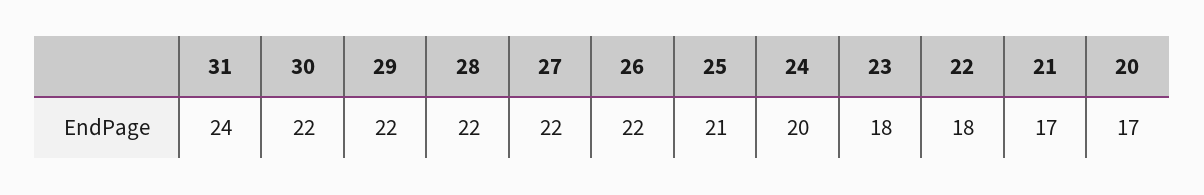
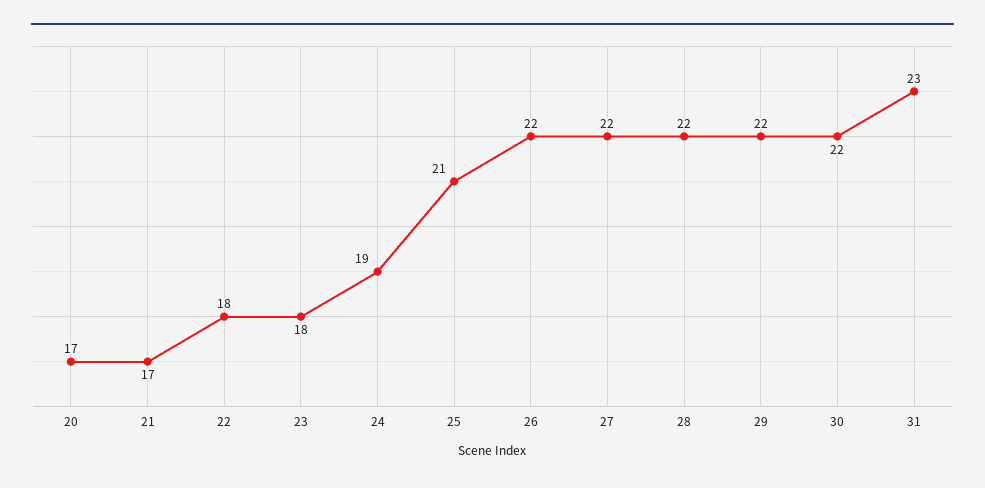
  {
-   "31": 24,
+   "31": 23,
    "30": 22,
    "29": 22,
    "28": 22,
    "27": 22,
    "26": 22,
    "25": 21,
-   "24": 20,
+   "24": 19,
    "23": 18,
    "22": 18,
    "21": 17,
    "20": 17
  }

